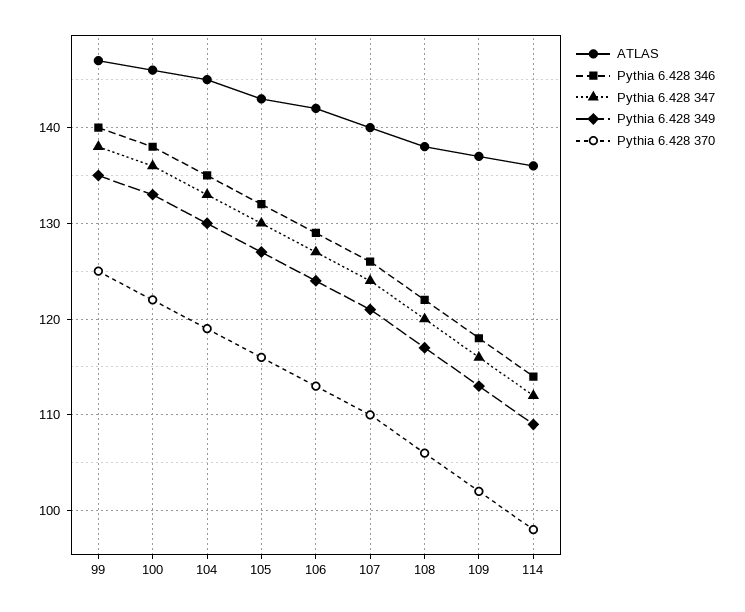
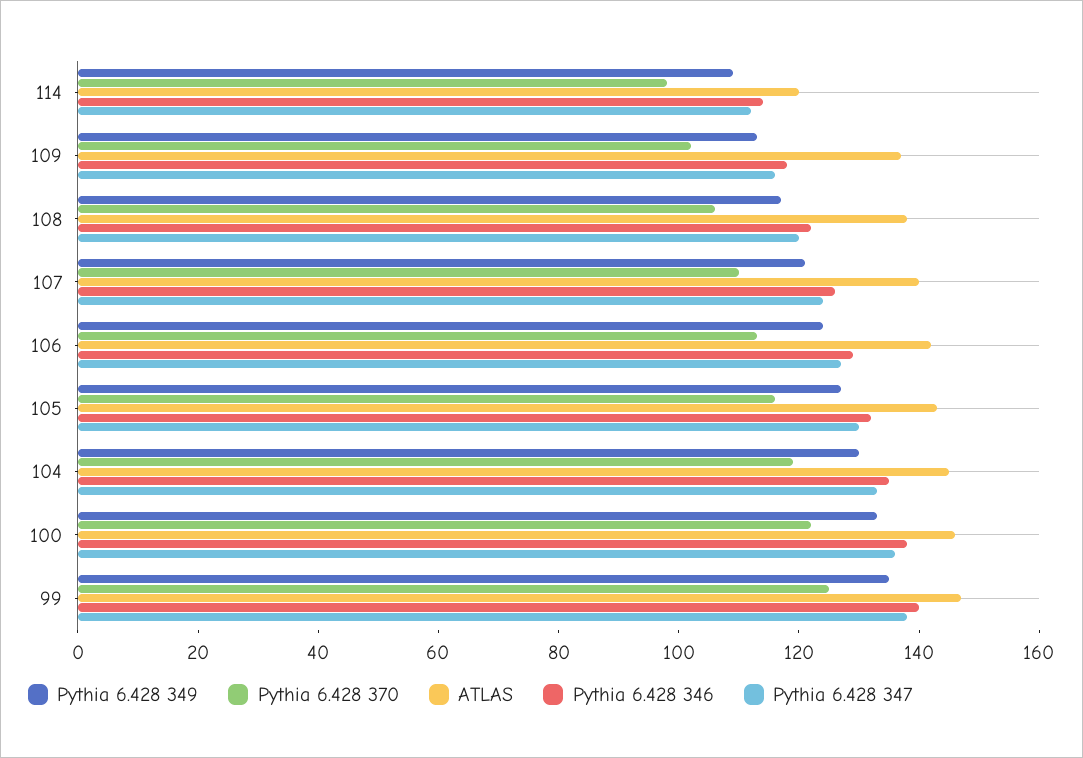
  {
    "ATLAS": {
      "99": 147,
      "100": 146,
      "104": 145,
      "105": 143,
      "106": 142,
      "107": 140,
      "108": 138,
      "109": 137,
-     "114": 136
+     "114": 120
    },
    "Pythia 6.428 346": {
      "99": 140,
      "100": 138,
      "104": 135,
      "105": 132,
      "106": 129,
      "107": 126,
      "108": 122,
      "109": 118,
      "114": 114
    },
    "Pythia 6.428 347": {
      "99": 138,
      "100": 136,
      "104": 133,
      "105": 130,
      "106": 127,
      "107": 124,
      "108": 120,
      "109": 116,
      "114": 112
    },
    "Pythia 6.428 349": {
      "99": 135,
      "100": 133,
      "104": 130,
      "105": 127,
      "106": 124,
      "107": 121,
      "108": 117,
      "109": 113,
      "114": 109
    },
    "Pythia 6.428 370": {
      "99": 125,
      "100": 122,
      "104": 119,
      "105": 116,
      "106": 113,
      "107": 110,
      "108": 106,
      "109": 102,
      "114": 98
    }
  }

